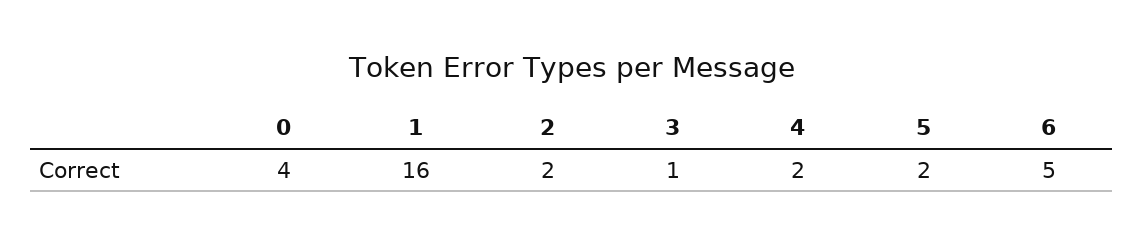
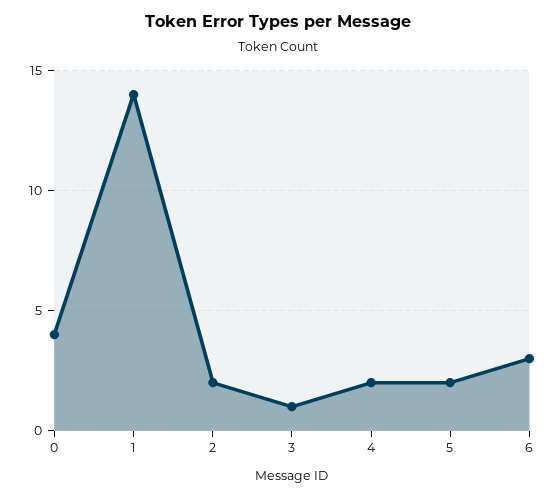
  {
    "0": 4,
-   "1": 16,
+   "1": 14,
    "2": 2,
    "3": 1,
    "4": 2,
    "5": 2,
-   "6": 5
+   "6": 3
  }

